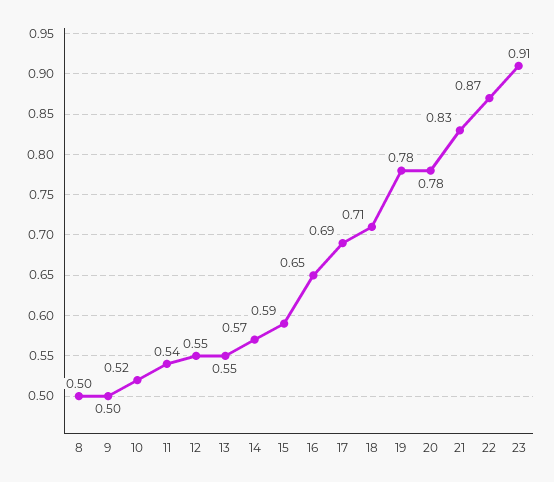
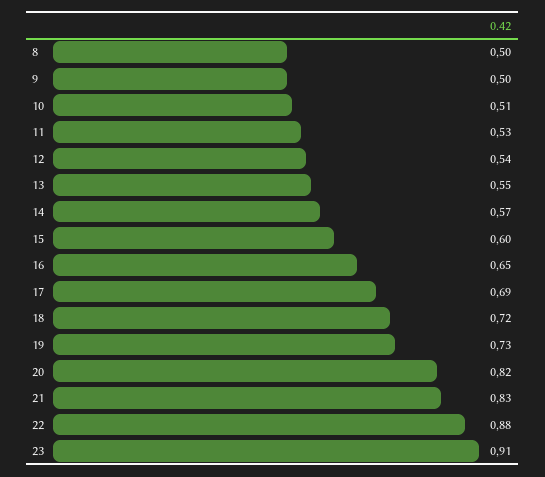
  {
    "8": 0.5,
    "9": 0.5,
-   "10": 0.52,
+   "10": 0.51,
-   "11": 0.54,
+   "11": 0.53,
-   "12": 0.55,
+   "12": 0.54,
    "13": 0.55,
    "14": 0.57,
-   "15": 0.59,
+   "15": 0.6,
    "16": 0.65,
    "17": 0.69,
-   "18": 0.71,
+   "18": 0.72,
-   "19": 0.78,
+   "19": 0.73,
-   "20": 0.78,
+   "20": 0.82,
    "21": 0.83,
-   "22": 0.87,
+   "22": 0.88,
    "23": 0.91
  }

